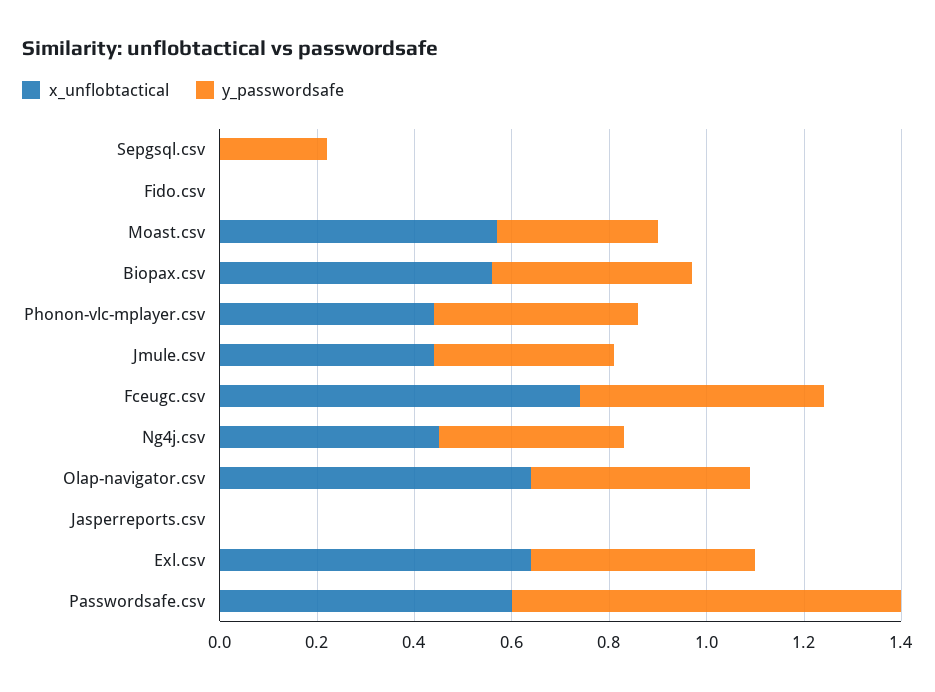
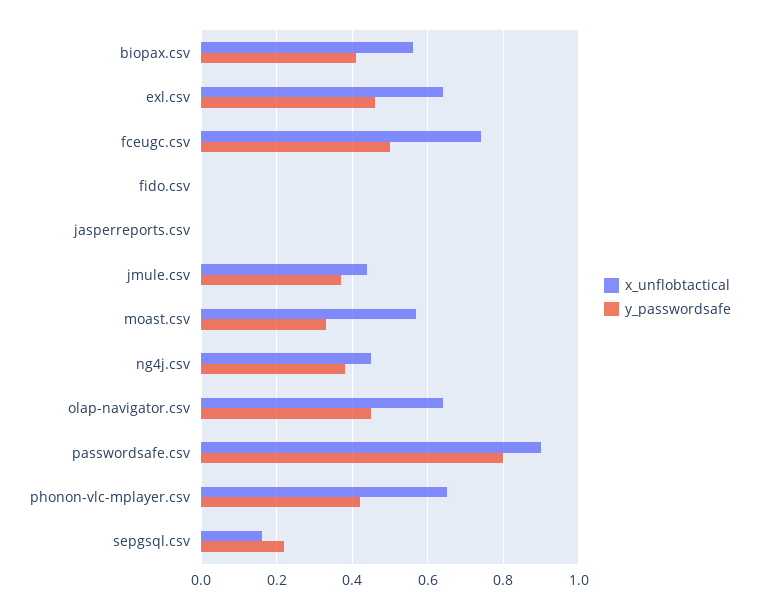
  {
    "x_unflobtactical": {
-     "Sepgsql.csv": 0,
+     "Sepgsql.csv": 0.15,
      "Fido.csv": 0,
      "Moast.csv": 0.55,
      "Biopax.csv": 0.55,
-     "Phonon-vlc-mplayer.csv": 0.45,
+     "Phonon-vlc-mplayer.csv": 0.65,
      "Jmule.csv": 0.45,
      "Fceugc.csv": 0.75,
      "Ng4j.csv": 0.45,
      "Olap-navigator.csv": 0.65,
      "Jasperreports.csv": 0,
      "Exl.csv": 0.65,
-     "Passwordsafe.csv": 0.6
+     "Passwordsafe.csv": 0.9
    },
    "y_passwordsafe": {
      "Sepgsql.csv": 0.2,
      "Fido.csv": 0,
      "Moast.csv": 0.35,
      "Biopax.csv": 0.4,
      "Phonon-vlc-mplayer.csv": 0.4,
      "Jmule.csv": 0.35,
      "Fceugc.csv": 0.5,
      "Ng4j.csv": 0.4,
      "Olap-navigator.csv": 0.45,
      "Jasperreports.csv": 0,
      "Exl.csv": 0.45,
      "Passwordsafe.csv": 0.8
    }
  }

